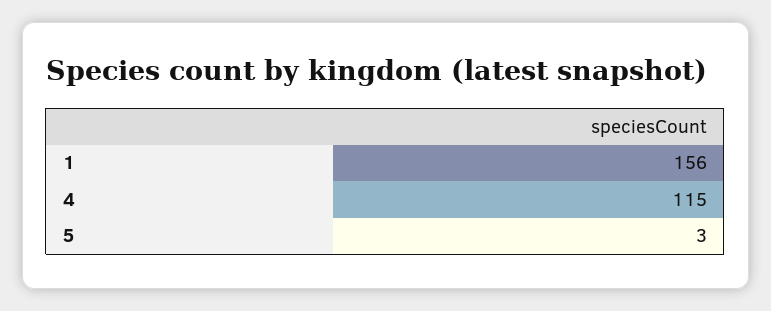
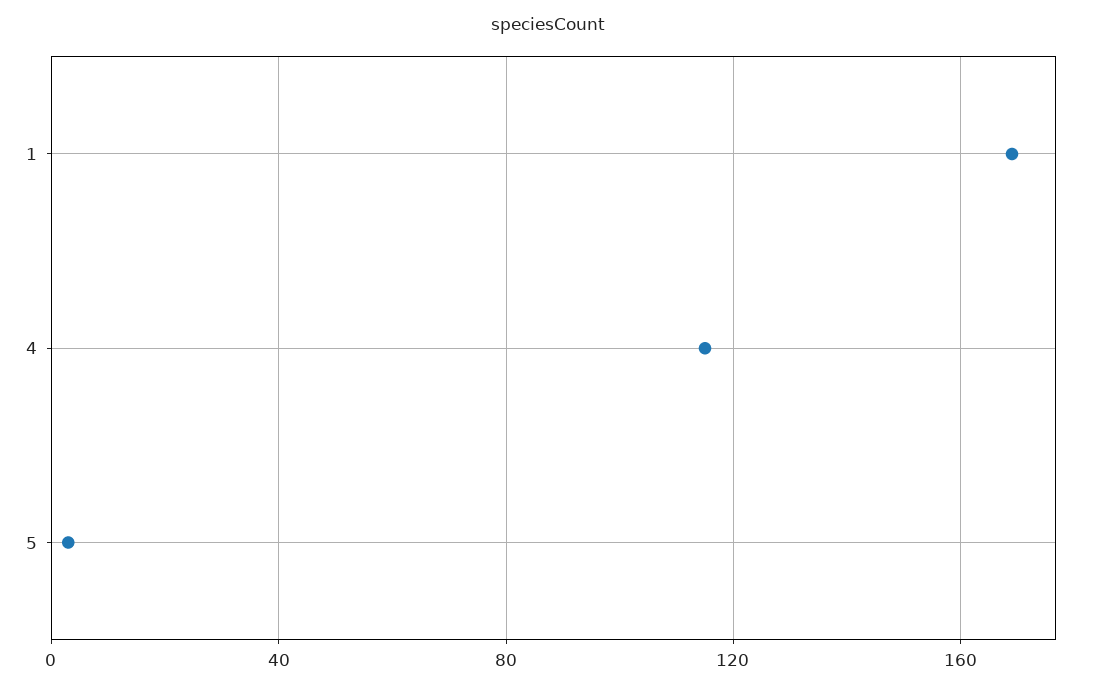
  {
-   "1": 156,
+   "1": 170,
    "4": 115,
    "5": 3
  }

